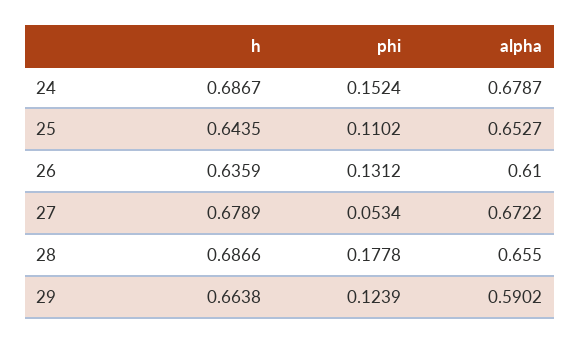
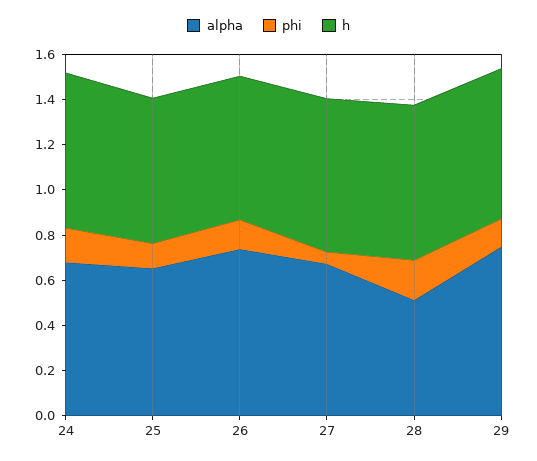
  {
    "h": {
      "24": 0.6867,
      "25": 0.6435,
      "26": 0.6359,
      "27": 0.6789,
      "28": 0.6866,
      "29": 0.6638
    },
    "phi": {
      "24": 0.1524,
      "25": 0.1102,
      "26": 0.1312,
      "27": 0.0534,
      "28": 0.1778,
      "29": 0.1239
    },
    "alpha": {
      "24": 0.6787,
      "25": 0.6527,
-     "26": 0.61,
+     "26": 0.75,
      "27": 0.6722,
-     "28": 0.655,
+     "28": 0.5,
-     "29": 0.5902
+     "29": 0.75
    }
  }

